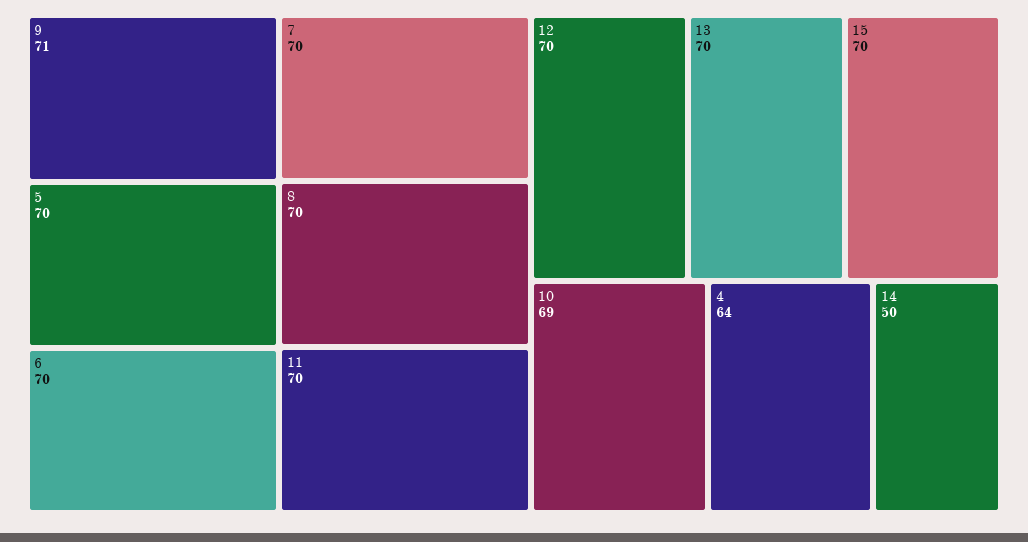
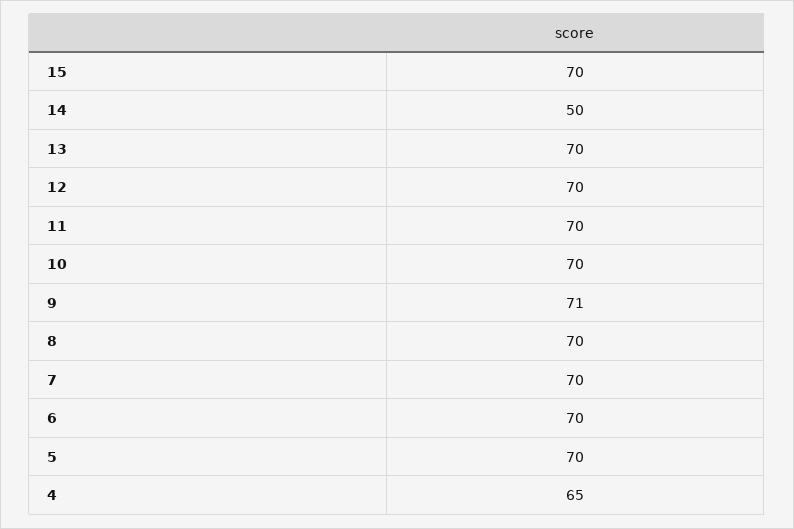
  {
    "9": 71,
    "5": 70,
    "6": 70,
    "7": 70,
    "8": 70,
    "11": 70,
    "12": 70,
    "13": 70,
    "15": 70,
-   "10": 69,
+   "10": 70,
-   "4": 64,
+   "4": 65,
    "14": 50
  }

